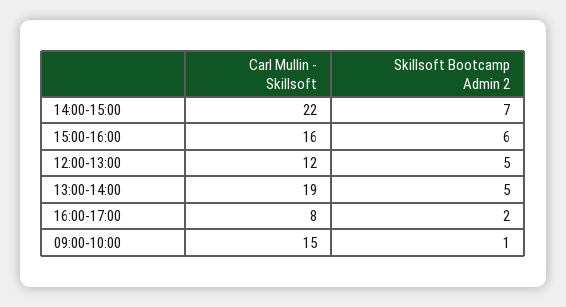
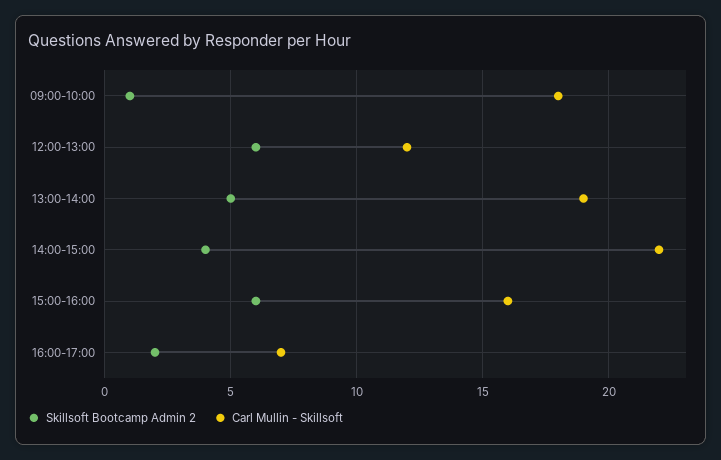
  {
    "Carl Mullin - Skillsoft": {
      "14:00-15:00": 22,
      "15:00-16:00": 16,
      "12:00-13:00": 12,
      "13:00-14:00": 19,
-     "16:00-17:00": 8,
+     "16:00-17:00": 7,
-     "09:00-10:00": 15
+     "09:00-10:00": 18
    },
    "Skillsoft Bootcamp Admin 2": {
-     "14:00-15:00": 7,
+     "14:00-15:00": 4,
      "15:00-16:00": 6,
-     "12:00-13:00": 5,
+     "12:00-13:00": 6,
      "13:00-14:00": 5,
      "16:00-17:00": 2,
      "09:00-10:00": 1
    }
  }

